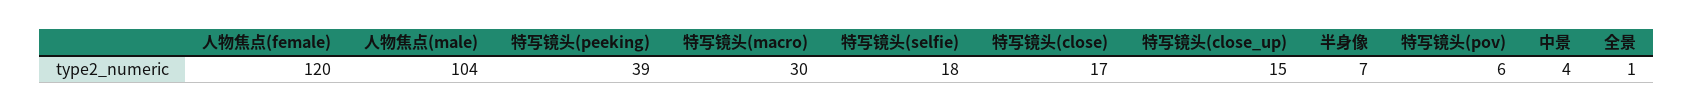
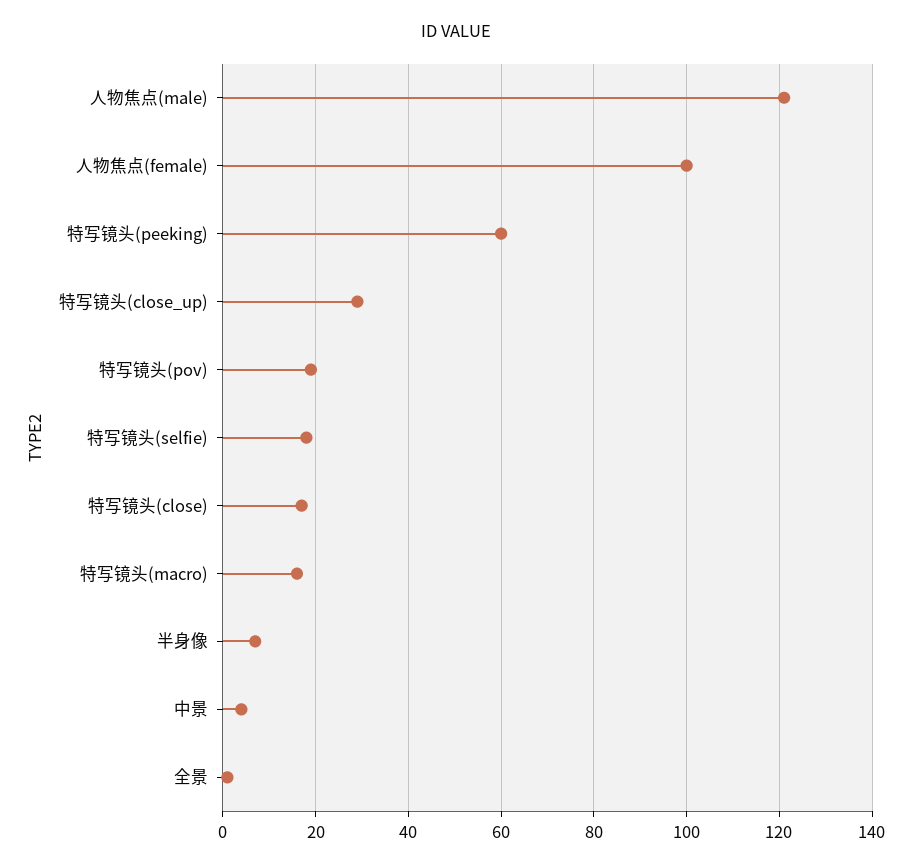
  {
-   "人物焦点(female)": 120,
+   "人物焦点(female)": 100,
-   "人物焦点(male)": 104,
+   "人物焦点(male)": 120,
-   "特写镜头(peeking)": 39,
+   "特写镜头(peeking)": 60,
-   "特写镜头(macro)": 30,
+   "特写镜头(macro)": 15,
    "特写镜头(selfie)": 18,
    "特写镜头(close)": 17,
-   "特写镜头(close_up)": 15,
+   "特写镜头(close_up)": 30,
    "半身像": 7,
-   "特写镜头(pov)": 6,
+   "特写镜头(pov)": 20,
    "中景": 4,
    "全景": 1
  }

